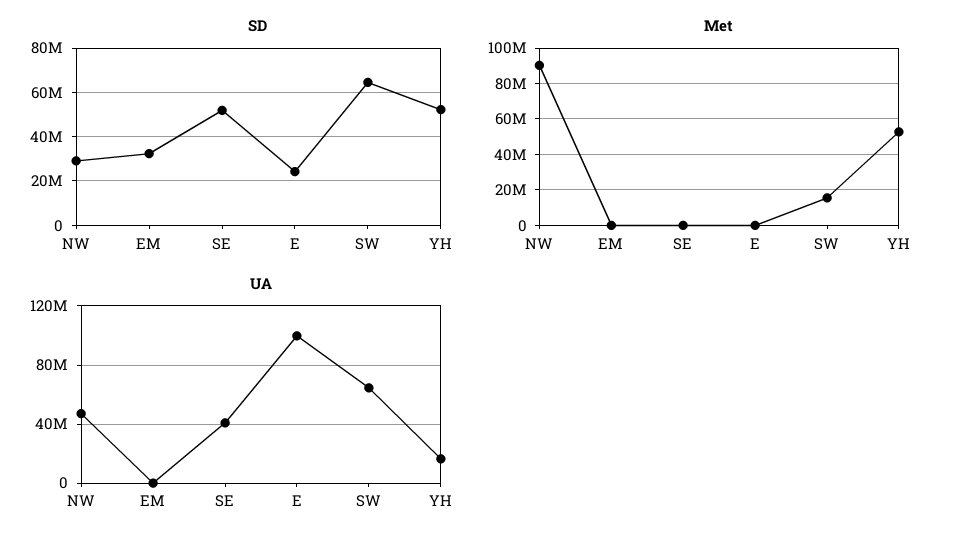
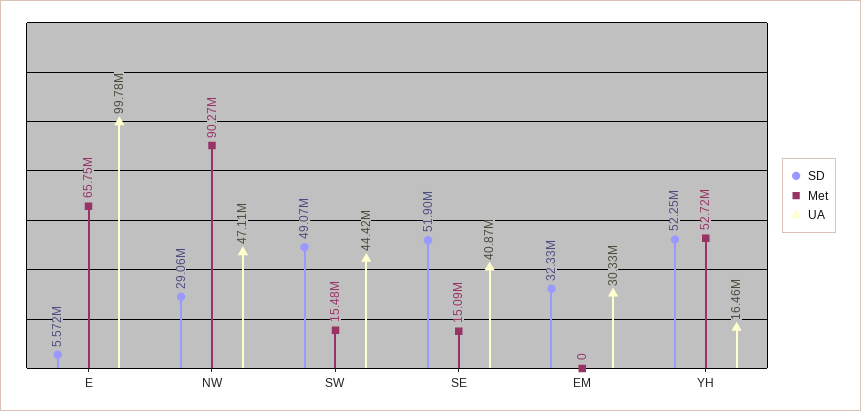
  {
    "SD": {
      "NW": 29060000,
      "EM": 32330000,
      "SE": 51900000,
-     "E": 25000000,
+     "E": 5572000,
-     "SW": 65000000,
+     "SW": 49070000,
      "YH": 52250000
    },
    "Met": {
      "NW": 90270000,
      "EM": 0,
-     "SE": 0,
+     "SE": 15090000,
-     "E": 0,
+     "E": 65750000,
      "SW": 15480000,
      "YH": 52720000
    },
    "UA": {
      "NW": 47110000,
-     "EM": 0,
+     "EM": 30330000,
      "SE": 40870000,
      "E": 99780000,
-     "SW": 65000000,
+     "SW": 44420000,
      "YH": 16460000
    }
  }

